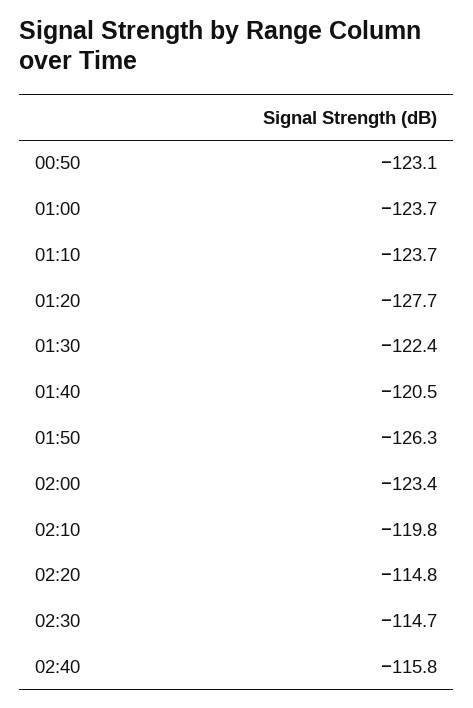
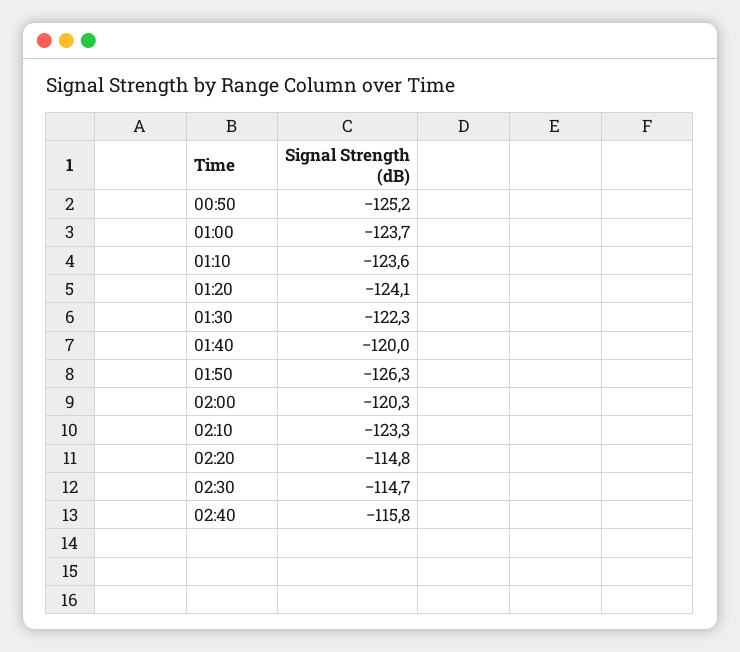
  {
-   "00:50": -123.1,
+   "00:50": -125.2,
    "01:00": -123.7,
-   "01:10": -123.7,
+   "01:10": -123.6,
-   "01:20": -127.7,
+   "01:20": -124.1,
-   "01:30": -122.4,
+   "01:30": -122.3,
-   "01:40": -120.5,
+   "01:40": -120,
    "01:50": -126.3,
-   "02:00": -123.4,
+   "02:00": -120.3,
-   "02:10": -119.8,
+   "02:10": -123.3,
    "02:20": -114.8,
    "02:30": -114.7,
    "02:40": -115.8
  }

